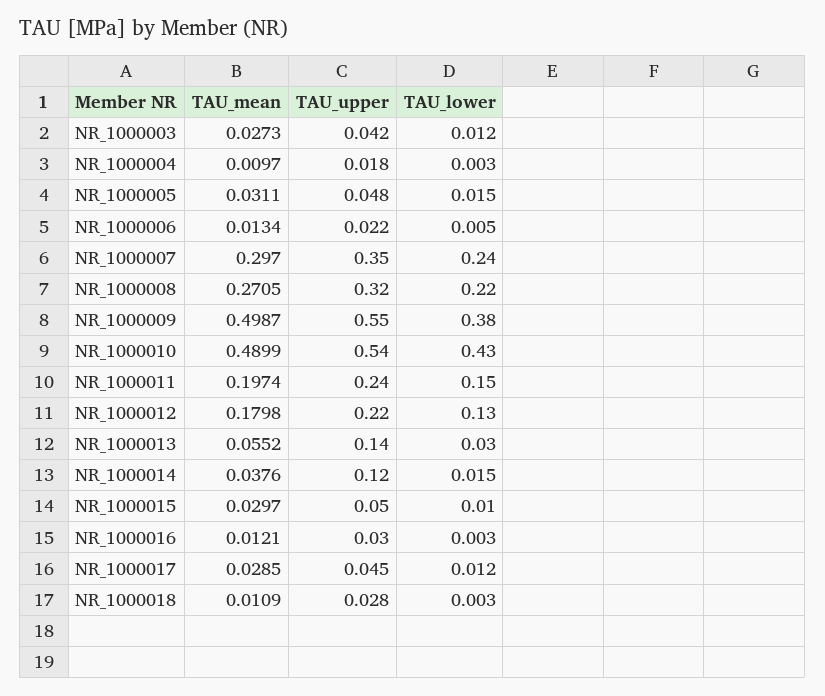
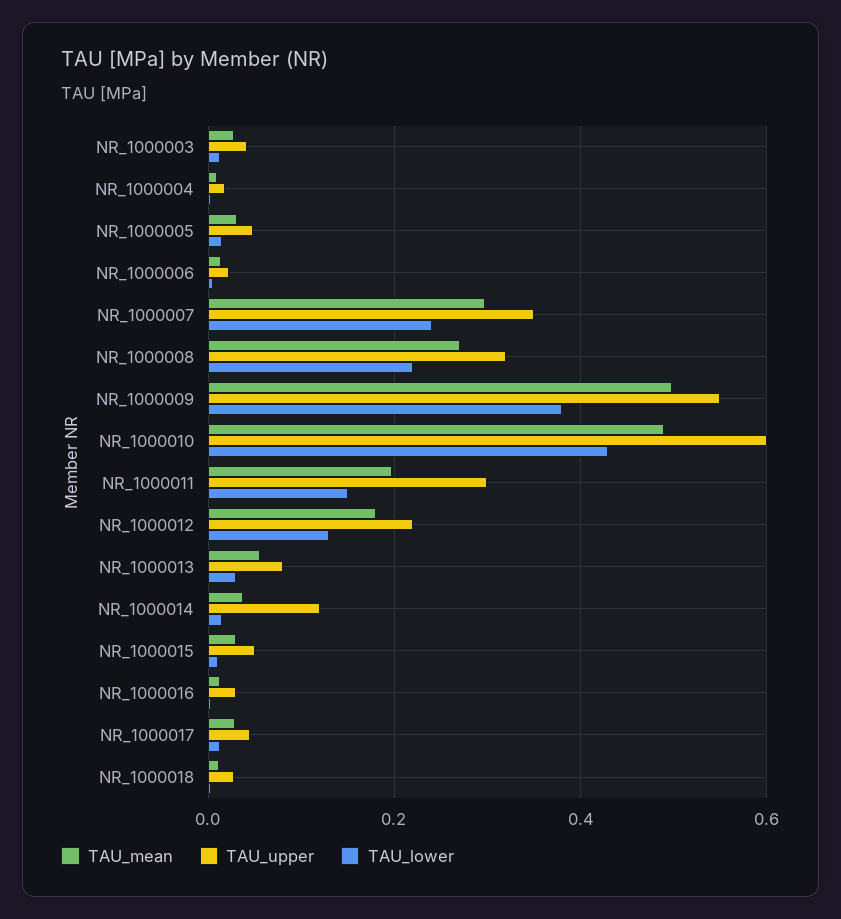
  {
    "TAU_mean": {
      "NR_1000003": 0.0273,
      "NR_1000004": 0.0097,
      "NR_1000005": 0.0311,
      "NR_1000006": 0.0134,
      "NR_1000007": 0.297,
      "NR_1000008": 0.2705,
      "NR_1000009": 0.4987,
      "NR_1000010": 0.4899,
      "NR_1000011": 0.1974,
      "NR_1000012": 0.1798,
      "NR_1000013": 0.0552,
      "NR_1000014": 0.0376,
      "NR_1000015": 0.0297,
      "NR_1000016": 0.0121,
      "NR_1000017": 0.0285,
      "NR_1000018": 0.0109
    },
    "TAU_upper": {
      "NR_1000003": 0.042,
      "NR_1000004": 0.018,
      "NR_1000005": 0.048,
      "NR_1000006": 0.022,
      "NR_1000007": 0.35,
      "NR_1000008": 0.32,
      "NR_1000009": 0.55,
-     "NR_1000010": 0.54,
+     "NR_1000010": 0.6,
-     "NR_1000011": 0.24,
+     "NR_1000011": 0.3,
      "NR_1000012": 0.22,
-     "NR_1000013": 0.14,
+     "NR_1000013": 0.08,
      "NR_1000014": 0.12,
      "NR_1000015": 0.05,
      "NR_1000016": 0.03,
      "NR_1000017": 0.045,
      "NR_1000018": 0.028
    },
    "TAU_lower": {
      "NR_1000003": 0.012,
      "NR_1000004": 0.003,
      "NR_1000005": 0.015,
      "NR_1000006": 0.005,
      "NR_1000007": 0.24,
      "NR_1000008": 0.22,
      "NR_1000009": 0.38,
      "NR_1000010": 0.43,
      "NR_1000011": 0.15,
      "NR_1000012": 0.13,
      "NR_1000013": 0.03,
      "NR_1000014": 0.015,
      "NR_1000015": 0.01,
      "NR_1000016": 0.003,
      "NR_1000017": 0.012,
      "NR_1000018": 0.003
    }
  }

